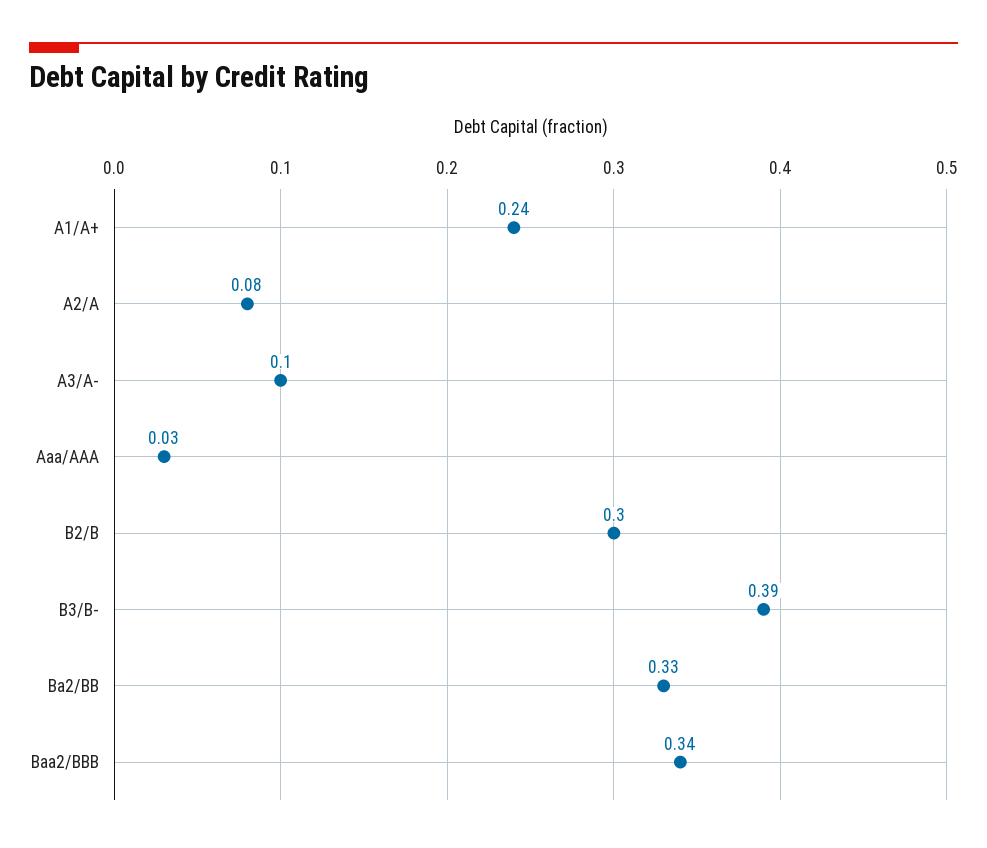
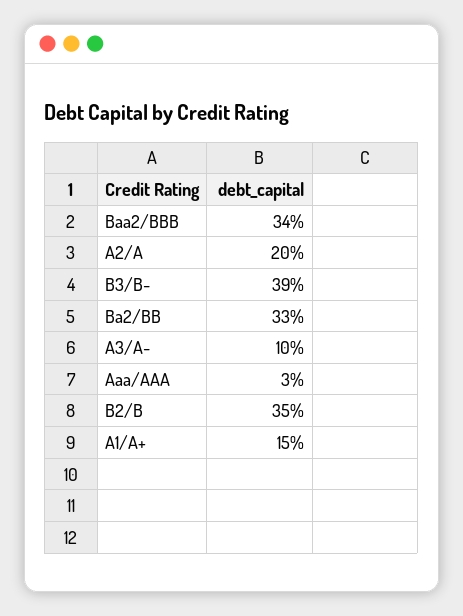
  {
-   "A1/A+": 0.24,
+   "A1/A+": 0.15,
-   "A2/A": 0.08,
+   "A2/A": 0.2,
    "A3/A-": 0.1,
    "Aaa/AAA": 0.03,
-   "B2/B": 0.3,
+   "B2/B": 0.35,
    "B3/B-": 0.39,
    "Ba2/BB": 0.33,
    "Baa2/BBB": 0.34
  }

